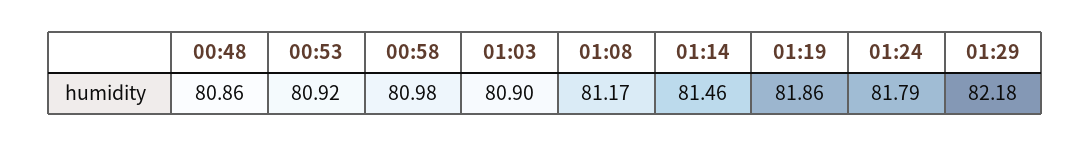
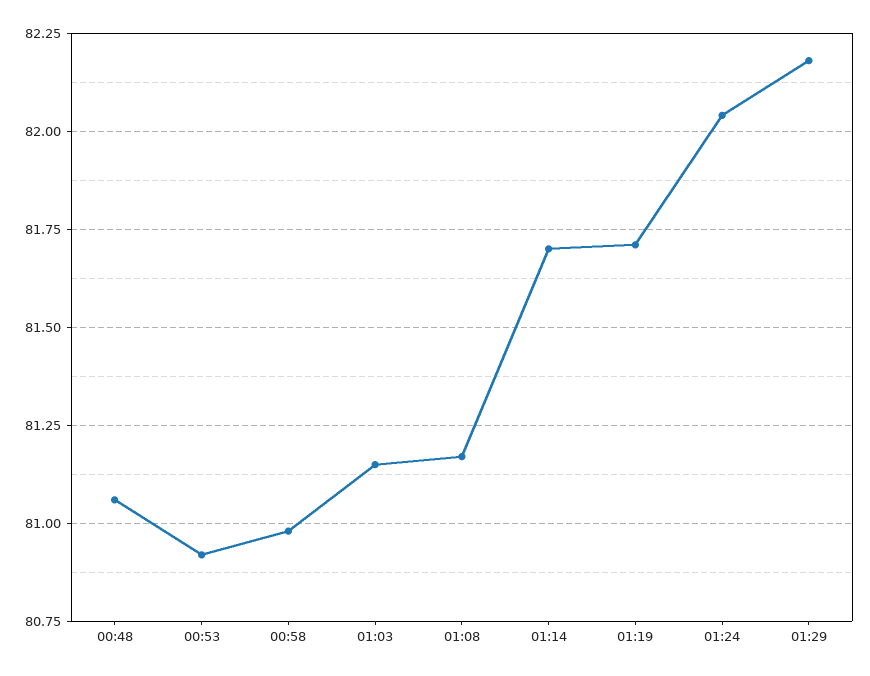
  {
-   "00:48": 80.86,
+   "00:48": 81.05,
    "00:53": 80.92,
    "00:58": 80.98,
-   "01:03": 80.9,
+   "01:03": 81.15,
    "01:08": 81.17,
-   "01:14": 81.46,
+   "01:14": 81.7,
-   "01:19": 81.86,
+   "01:19": 81.7,
-   "01:24": 81.79,
+   "01:24": 82.05,
    "01:29": 82.18
  }

